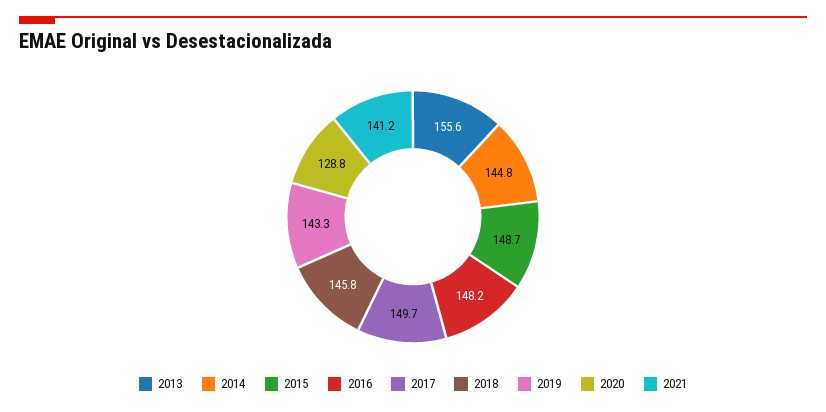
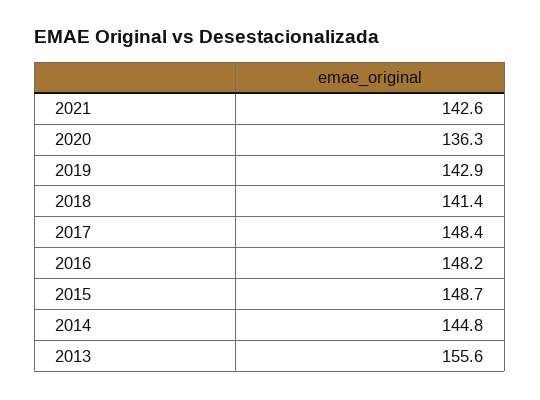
  {
    "2013": 155.6,
    "2014": 144.8,
    "2015": 148.7,
    "2016": 148.2,
-   "2017": 149.7,
+   "2017": 148.4,
-   "2018": 145.8,
+   "2018": 141.4,
-   "2019": 143.3,
+   "2019": 142.9,
-   "2020": 128.8,
+   "2020": 136.3,
-   "2021": 141.2
+   "2021": 142.6
  }

